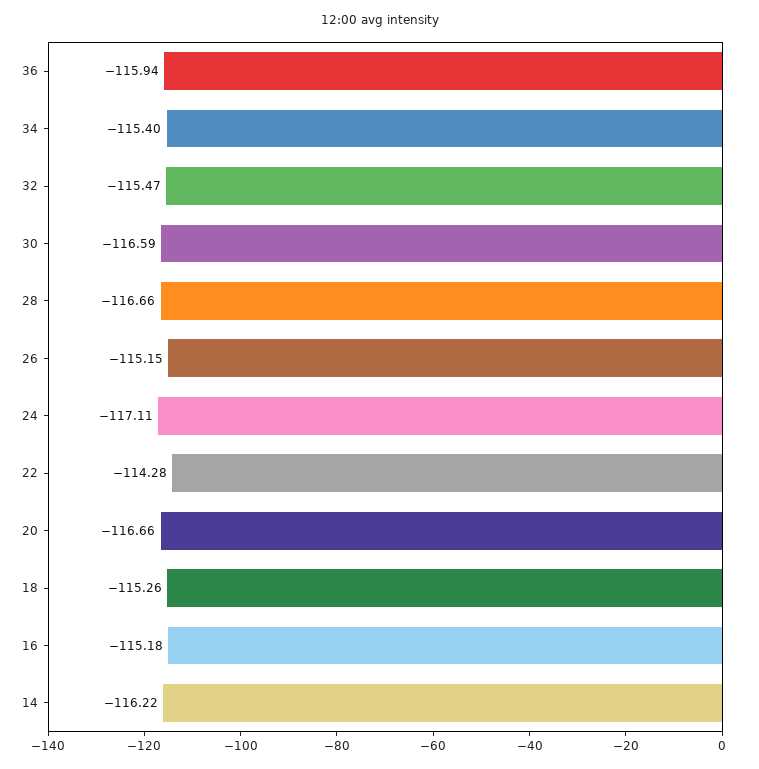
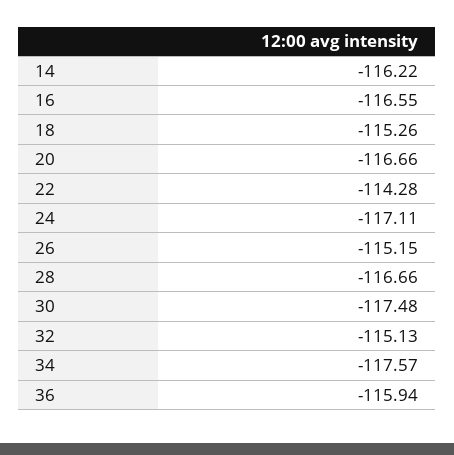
  {
    "36": -115.94,
-   "34": -115.4,
+   "34": -117.57,
-   "32": -115.47,
+   "32": -115.13,
-   "30": -116.59,
+   "30": -117.48,
    "28": -116.66,
    "26": -115.15,
    "24": -117.11,
    "22": -114.28,
    "20": -116.66,
    "18": -115.26,
-   "16": -115.18,
+   "16": -116.55,
    "14": -116.22
  }

